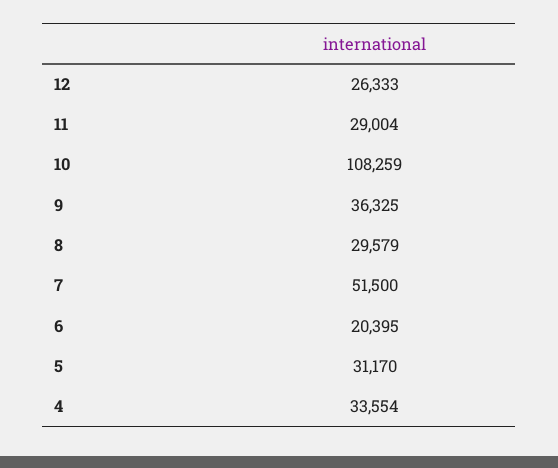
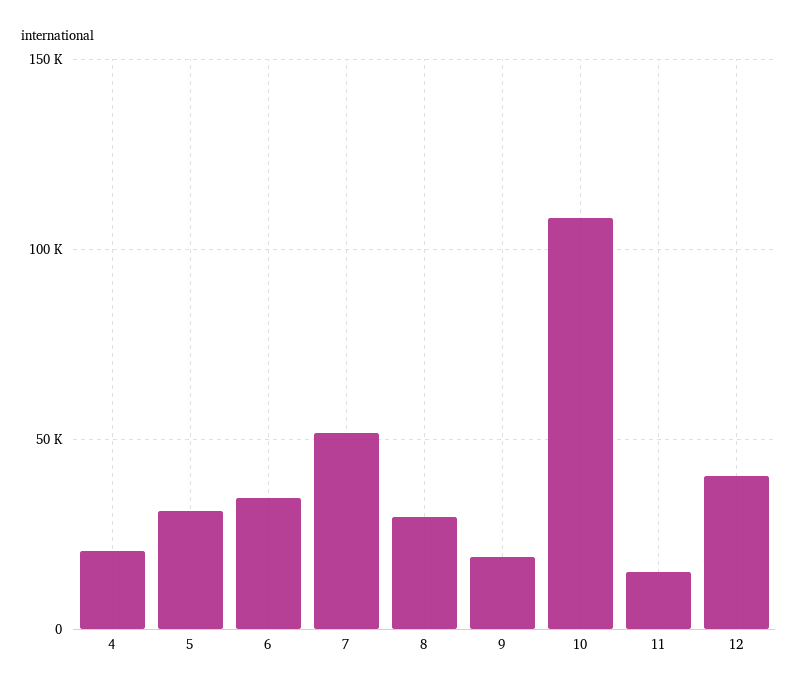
  {
-   "12": 26333,
+   "12": 40000,
-   "11": 29004,
+   "11": 15000,
    "10": 108259,
-   "9": 36325,
+   "9": 20000,
    "8": 29579,
    "7": 51500,
-   "6": 20395,
+   "6": 35000,
    "5": 31170,
-   "4": 33554
+   "4": 20000
  }

